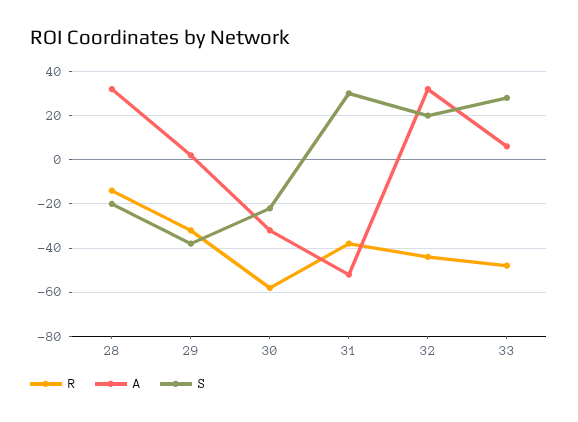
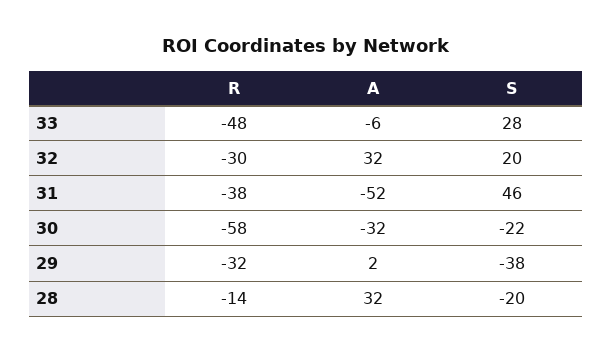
  {
    "R": {
      "28": -14,
      "29": -32,
      "30": -58,
      "31": -38,
-     "32": -45,
+     "32": -30,
      "33": -48
    },
    "A": {
      "28": 32,
      "29": 2,
      "30": -32,
      "31": -52,
      "32": 32,
-     "33": 5
+     "33": -6
    },
    "S": {
      "28": -20,
      "29": -38,
      "30": -22,
-     "31": 30,
+     "31": 46,
      "32": 20,
      "33": 28
    }
  }

